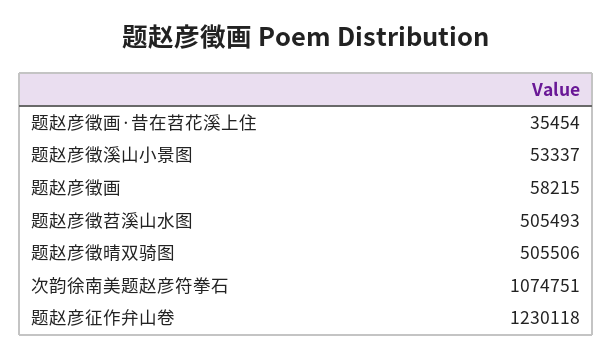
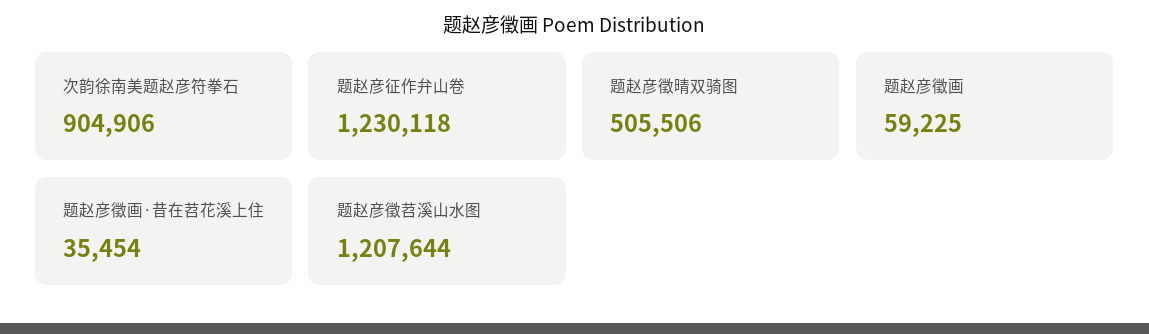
  {
    "题赵彦徵画·昔在苕花溪上住": 35454,
-   "题赵彦徵溪山小景图": 53337,
-   "题赵彦徵画": 58215,
+   "题赵彦徵画": 59225,
-   "题赵彦徵苕溪山水图": 505493,
+   "题赵彦徵苕溪山水图": 1207644,
    "题赵彦徵晴双骑图": 505506,
-   "次韵徐南美题赵彦符拳石": 1074751,
+   "次韵徐南美题赵彦符拳石": 904906,
    "题赵彦征作弁山卷": 1230118
  }

